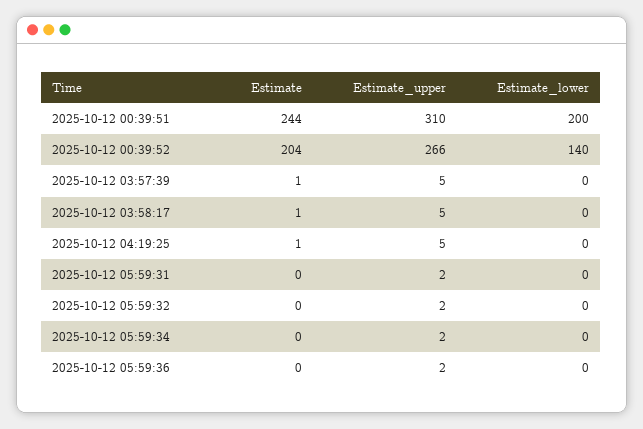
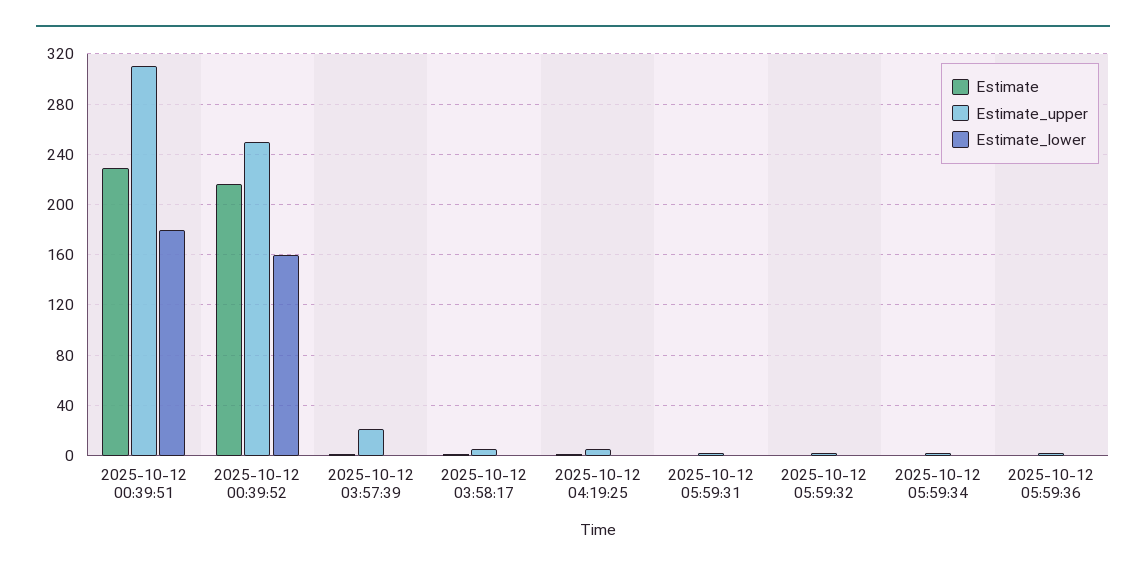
  {
    "Estimate": {
-     "2025-10-12 00:39:51": 244,
+     "2025-10-12 00:39:51": 230,
-     "2025-10-12 00:39:52": 204,
+     "2025-10-12 00:39:52": 215,
      "2025-10-12 03:57:39": 1,
      "2025-10-12 03:58:17": 1,
      "2025-10-12 04:19:25": 1,
      "2025-10-12 05:59:31": 0,
      "2025-10-12 05:59:32": 0,
      "2025-10-12 05:59:34": 0,
      "2025-10-12 05:59:36": 0
    },
    "Estimate_upper": {
      "2025-10-12 00:39:51": 310,
-     "2025-10-12 00:39:52": 266,
+     "2025-10-12 00:39:52": 250,
-     "2025-10-12 03:57:39": 5,
+     "2025-10-12 03:57:39": 20,
      "2025-10-12 03:58:17": 5,
      "2025-10-12 04:19:25": 5,
      "2025-10-12 05:59:31": 2,
      "2025-10-12 05:59:32": 2,
      "2025-10-12 05:59:34": 2,
      "2025-10-12 05:59:36": 2
    },
    "Estimate_lower": {
-     "2025-10-12 00:39:51": 200,
+     "2025-10-12 00:39:51": 180,
-     "2025-10-12 00:39:52": 140,
+     "2025-10-12 00:39:52": 160,
      "2025-10-12 03:57:39": 0,
      "2025-10-12 03:58:17": 0,
      "2025-10-12 04:19:25": 0,
      "2025-10-12 05:59:31": 0,
      "2025-10-12 05:59:32": 0,
      "2025-10-12 05:59:34": 0,
      "2025-10-12 05:59:36": 0
    }
  }

